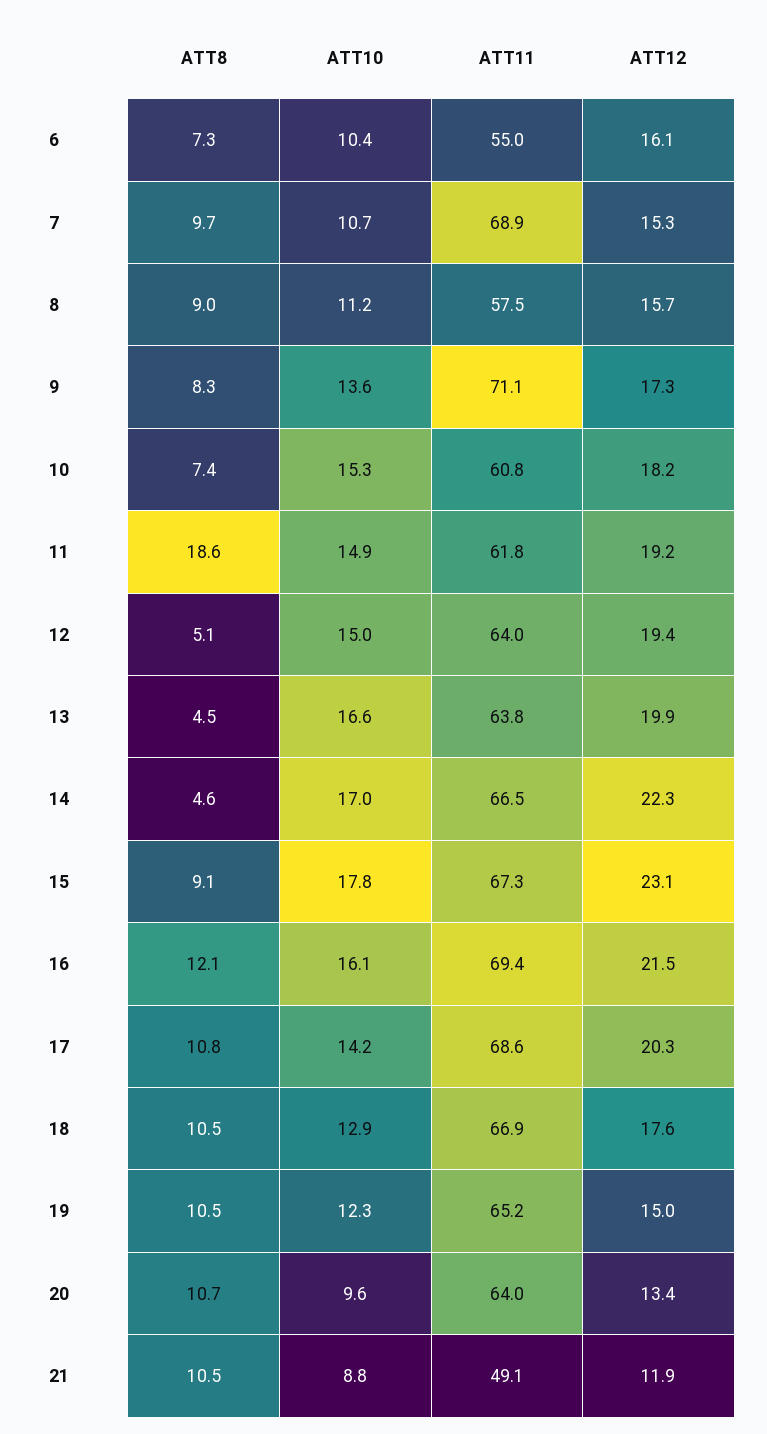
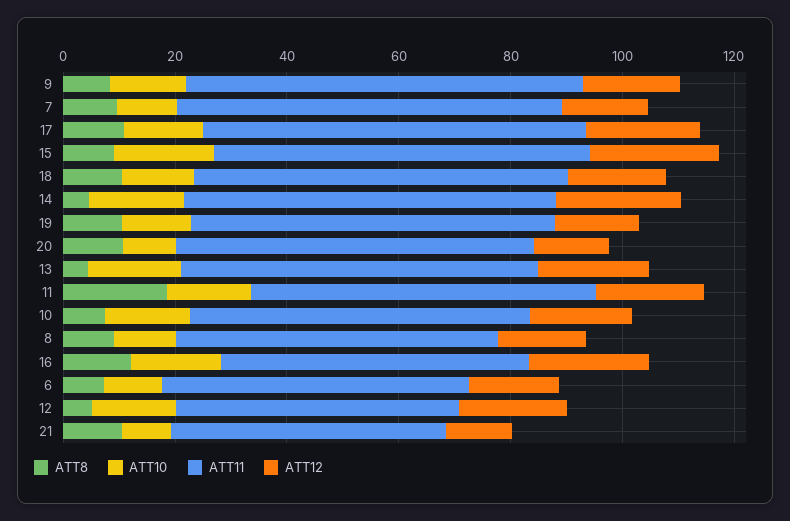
  {
    "ATT8": {
      "6": 7.3,
      "7": 9.7,
      "8": 9,
      "9": 8.3,
      "10": 7.4,
      "11": 18.6,
      "12": 5.1,
      "13": 4.5,
      "14": 4.6,
      "15": 9.1,
      "16": 12.1,
      "17": 10.8,
      "18": 10.5,
      "19": 10.5,
      "20": 10.7,
      "21": 10.5
    },
    "ATT10": {
      "6": 10.4,
      "7": 10.7,
      "8": 11.2,
      "9": 13.6,
      "10": 15.3,
      "11": 14.9,
      "12": 15,
      "13": 16.6,
      "14": 17,
      "15": 17.8,
      "16": 16.1,
      "17": 14.2,
      "18": 12.9,
      "19": 12.3,
      "20": 9.6,
      "21": 8.8
    },
    "ATT11": {
      "6": 55,
      "7": 68.9,
      "8": 57.5,
      "9": 71.1,
      "10": 60.8,
      "11": 61.8,
-     "12": 64,
+     "12": 50,
      "13": 63.8,
      "14": 66.5,
      "15": 67.3,
-     "16": 69.4,
+     "16": 55,
      "17": 68.6,
      "18": 66.9,
      "19": 65.2,
      "20": 64,
      "21": 49.1
    },
    "ATT12": {
      "6": 16.1,
      "7": 15.3,
      "8": 15.7,
      "9": 17.3,
      "10": 18.2,
      "11": 19.2,
      "12": 19.4,
      "13": 19.9,
      "14": 22.3,
      "15": 23.1,
      "16": 21.5,
      "17": 20.3,
      "18": 17.6,
      "19": 15,
      "20": 13.4,
      "21": 11.9
    }
  }

